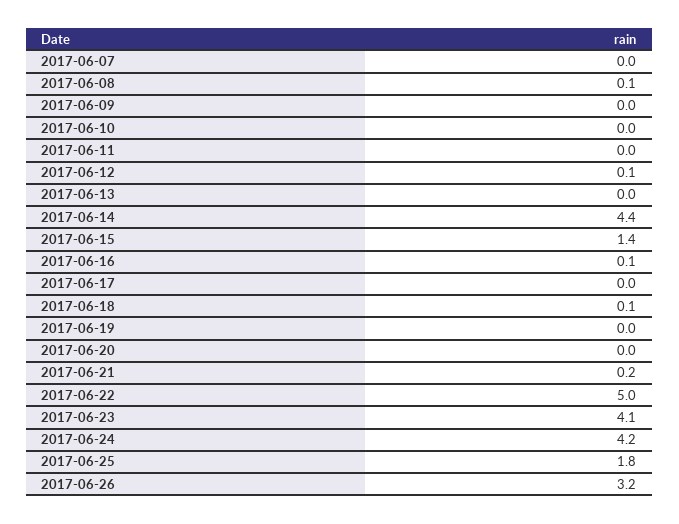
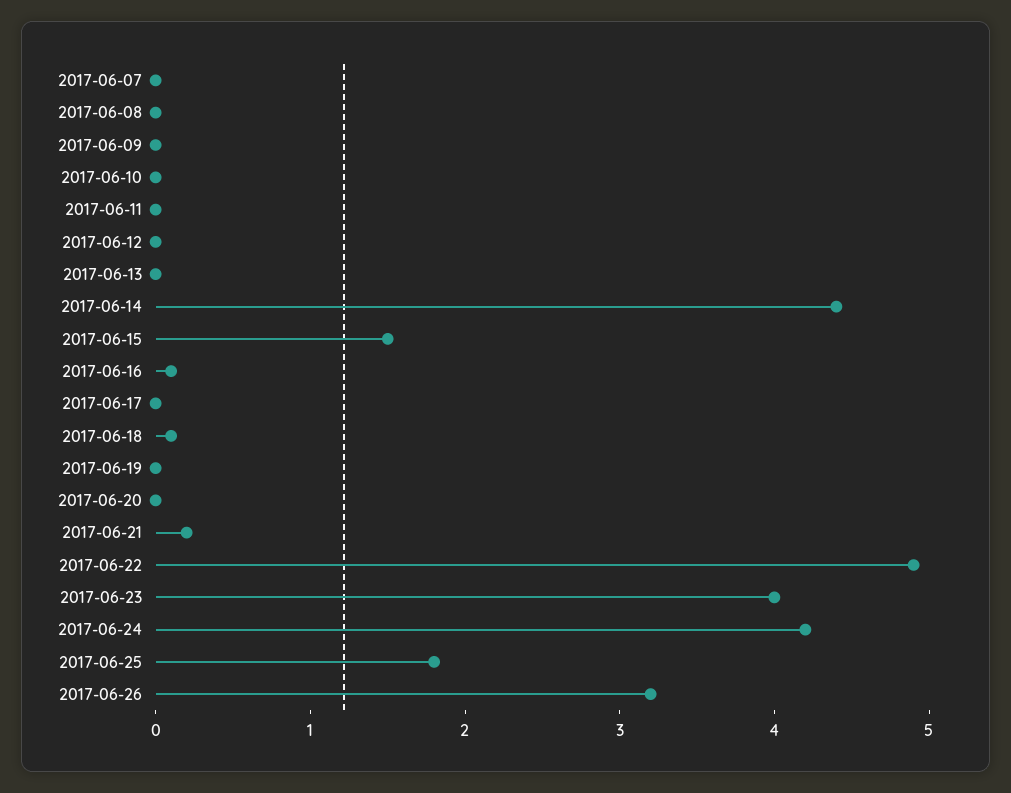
  {
    "2017-06-07": 0,
-   "2017-06-08": 0.1,
+   "2017-06-08": 0,
    "2017-06-09": 0,
    "2017-06-10": 0,
    "2017-06-11": 0,
-   "2017-06-12": 0.1,
+   "2017-06-12": 0,
    "2017-06-13": 0,
    "2017-06-14": 4.4,
-   "2017-06-15": 1.4,
+   "2017-06-15": 1.5,
    "2017-06-16": 0.1,
    "2017-06-17": 0,
    "2017-06-18": 0.1,
    "2017-06-19": 0,
    "2017-06-20": 0,
    "2017-06-21": 0.2,
-   "2017-06-22": 5,
+   "2017-06-22": 4.9,
-   "2017-06-23": 4.1,
+   "2017-06-23": 4,
    "2017-06-24": 4.2,
    "2017-06-25": 1.8,
    "2017-06-26": 3.2
  }

